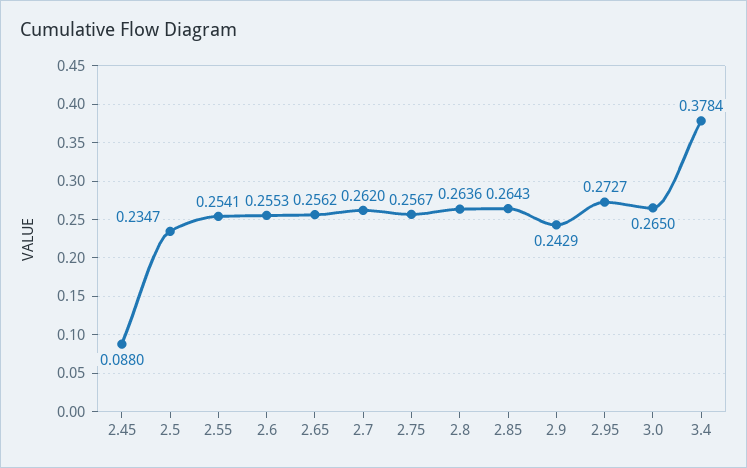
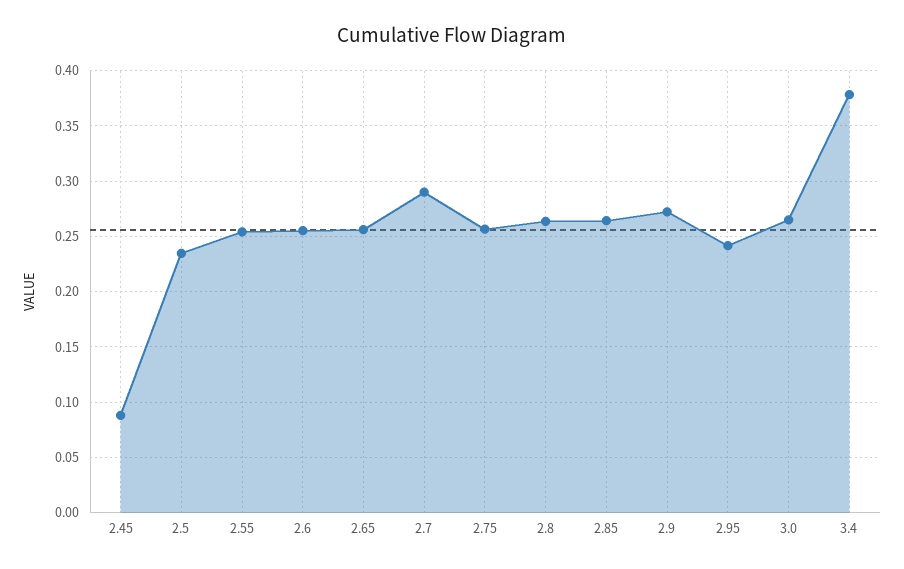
  {
    "2.45": 0.088,
    "2.5": 0.2347,
    "2.55": 0.2541,
    "2.6": 0.2553,
    "2.65": 0.2562,
-   "2.7": 0.262,
+   "2.7": 0.29,
    "2.75": 0.2567,
    "2.8": 0.2636,
    "2.85": 0.2643,
-   "2.9": 0.2429,
+   "2.9": 0.27,
-   "2.95": 0.2727,
+   "2.95": 0.24,
    "3.0": 0.265,
    "3.4": 0.3784
  }

